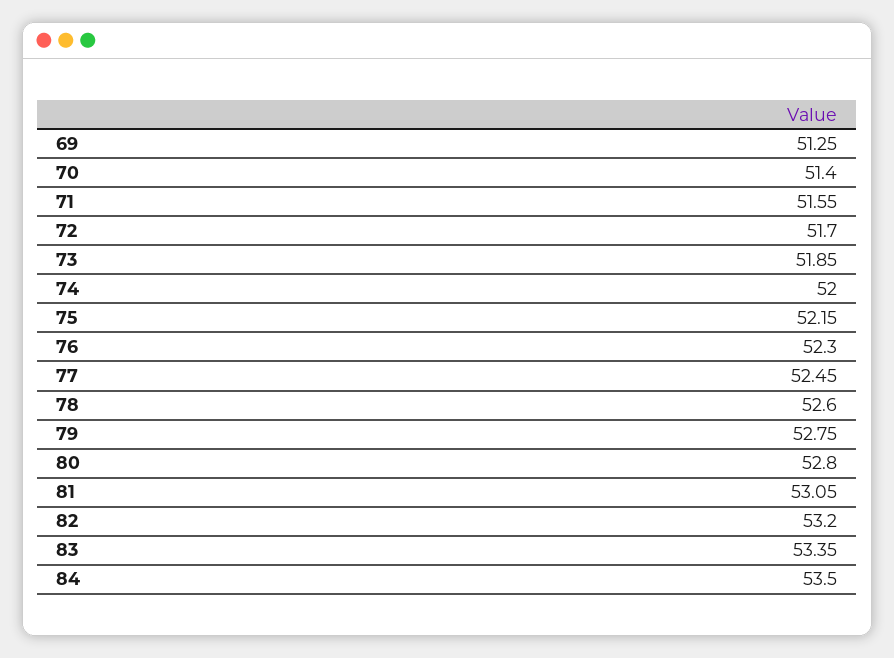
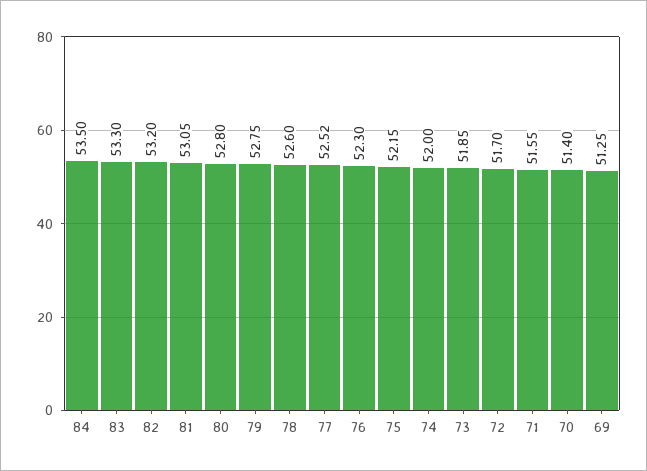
  {
    "69": 51.25,
    "70": 51.4,
    "71": 51.55,
    "72": 51.7,
    "73": 51.85,
    "74": 52,
    "75": 52.15,
    "76": 52.3,
-   "77": 52.45,
+   "77": 52.52,
    "78": 52.6,
    "79": 52.75,
    "80": 52.8,
    "81": 53.05,
    "82": 53.2,
-   "83": 53.35,
+   "83": 53.3,
    "84": 53.5
  }

